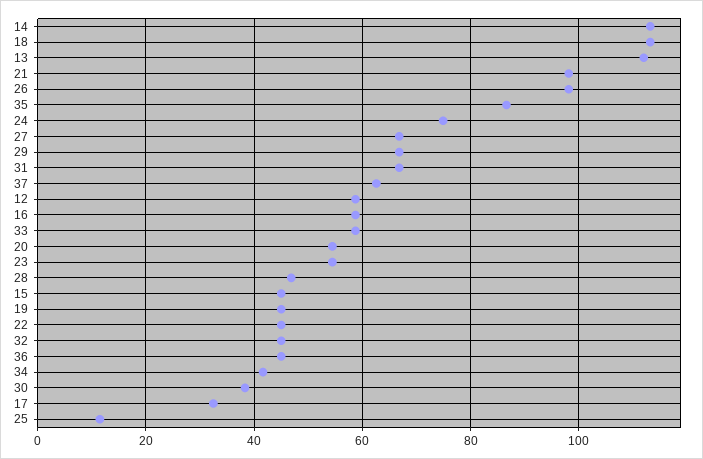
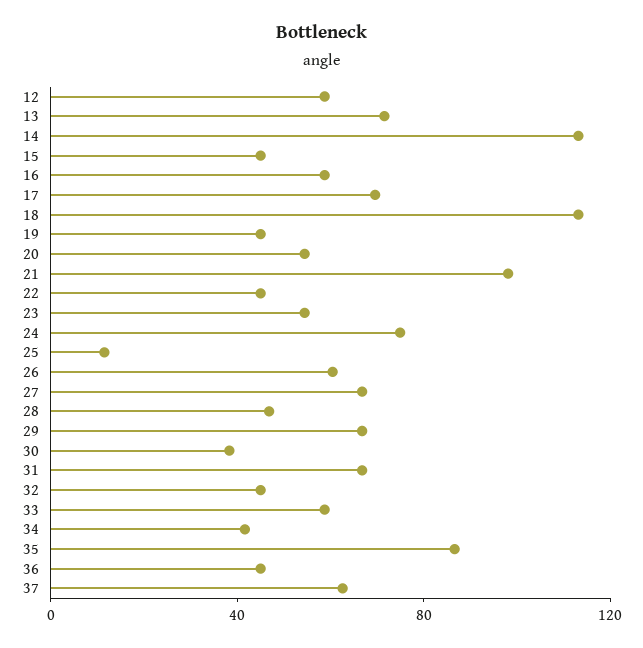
  {
    "14": 114,
    "18": 114,
-   "13": 112,
+   "13": 70,
    "21": 98,
-   "26": 98,
+   "26": 60,
    "35": 86,
    "24": 74,
    "27": 66,
    "29": 66,
    "31": 66,
    "37": 62,
    "12": 58,
    "16": 58,
    "33": 58,
    "20": 54,
    "23": 54,
    "28": 46,
    "15": 46,
    "19": 46,
    "22": 46,
    "32": 46,
    "36": 46,
    "34": 42,
    "30": 38,
-   "17": 32,
+   "17": 70,
    "25": 12
  }

